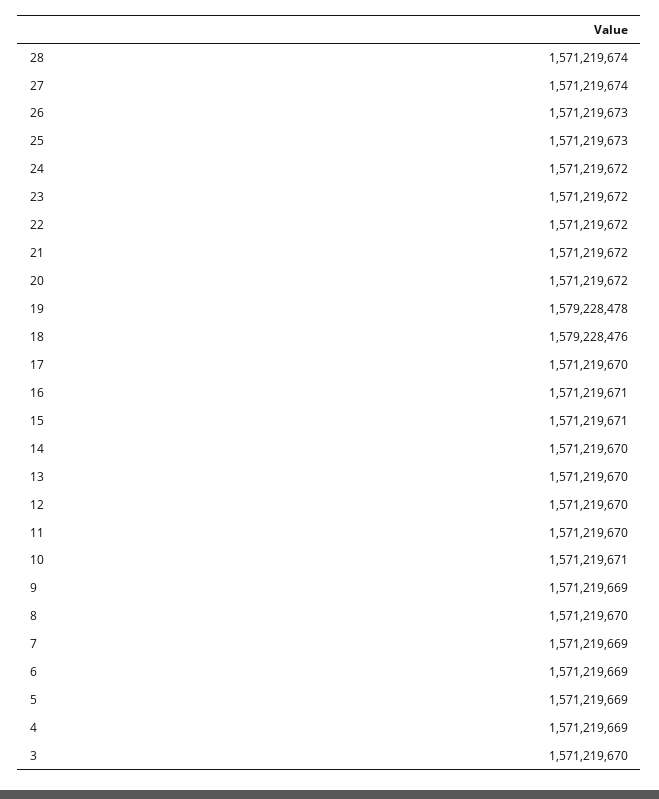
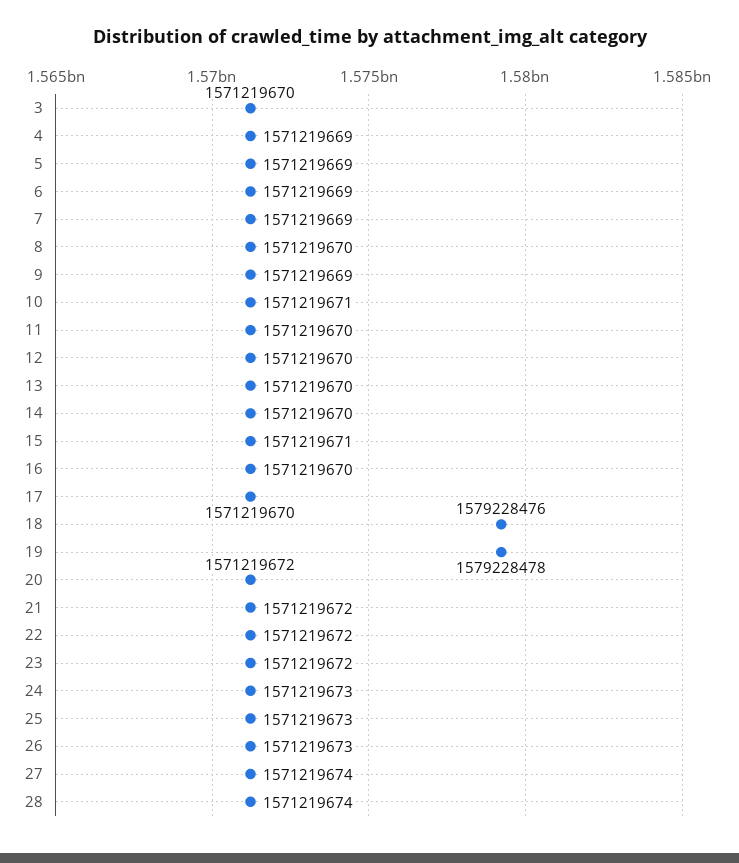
  {
    "28": 1571219674,
    "27": 1571219674,
    "26": 1571219673,
    "25": 1571219673,
-   "24": 1571219672,
+   "24": 1571219673,
    "23": 1571219672,
    "22": 1571219672,
    "21": 1571219672,
    "20": 1571219672,
    "19": 1579228478,
    "18": 1579228476,
    "17": 1571219670,
-   "16": 1571219671,
+   "16": 1571219670,
    "15": 1571219671,
    "14": 1571219670,
    "13": 1571219670,
    "12": 1571219670,
    "11": 1571219670,
    "10": 1571219671,
    "9": 1571219669,
    "8": 1571219670,
    "7": 1571219669,
    "6": 1571219669,
    "5": 1571219669,
    "4": 1571219669,
    "3": 1571219670
  }

